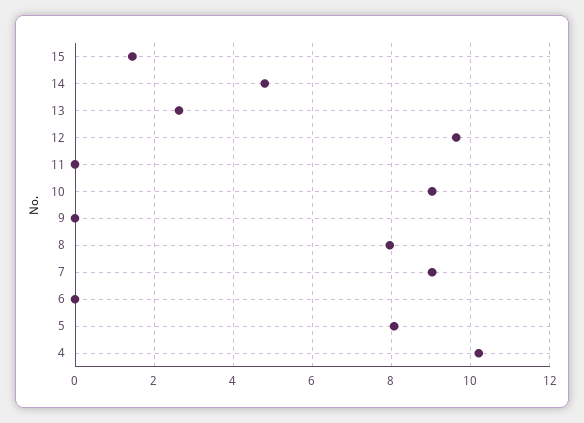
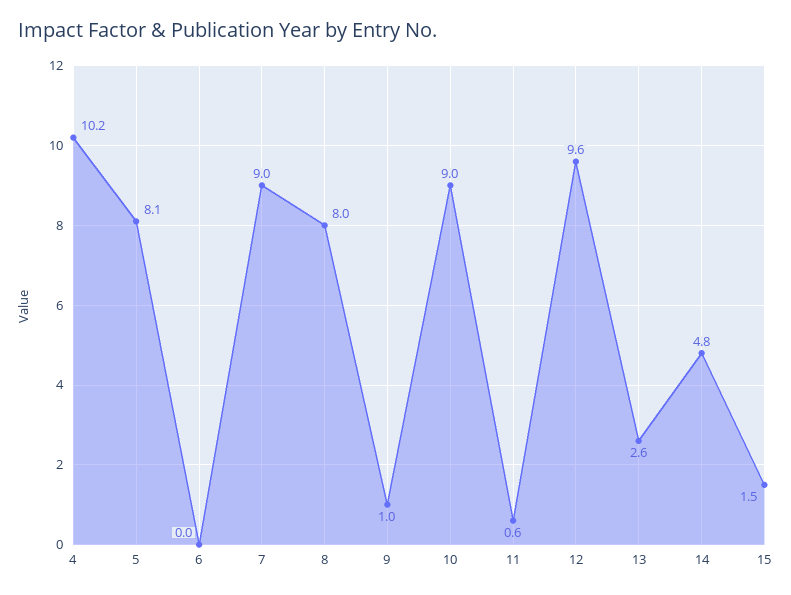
  {
    "15": 1.5,
    "14": 4.8,
    "13": 2.6,
    "12": 9.6,
-   "11": 0,
+   "11": 0.6,
    "10": 9,
-   "9": 0,
+   "9": 1,
    "8": 8,
    "7": 9,
    "6": 0,
    "5": 8.1,
    "4": 10.2
  }

